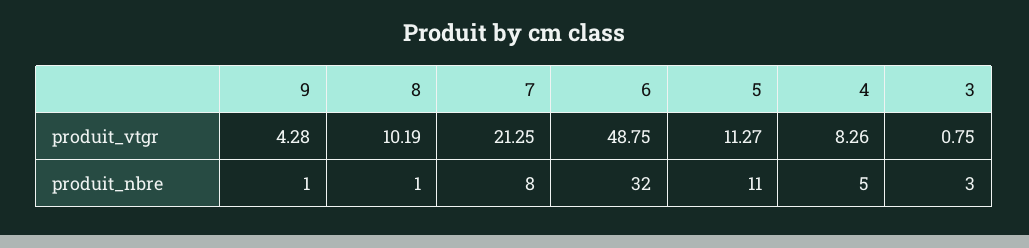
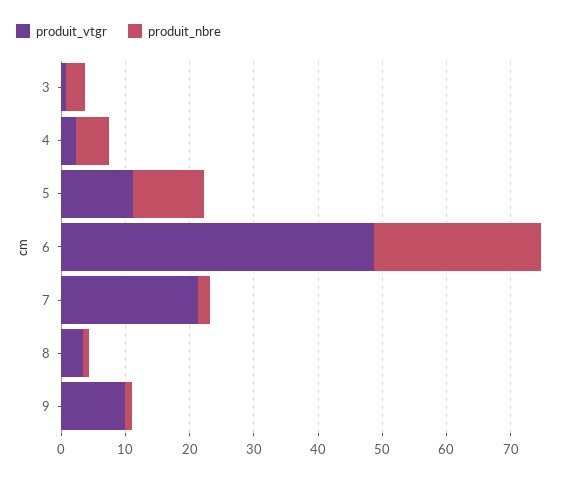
  {
    "produit_vtgr": {
-     "9": 4.28,
+     "9": 10,
-     "8": 10.19,
+     "8": 4,
      "7": 21.25,
      "6": 48.75,
      "5": 11.27,
-     "4": 8.26,
+     "4": 2,
      "3": 0.75
    },
    "produit_nbre": {
      "9": 1,
      "8": 1,
-     "7": 8,
+     "7": 2,
-     "6": 32,
+     "6": 26,
      "5": 11,
      "4": 5,
      "3": 3
    }
  }

